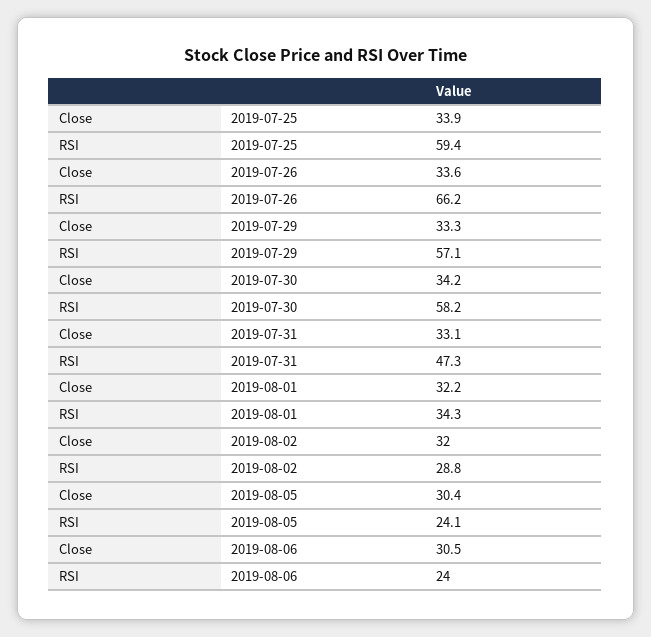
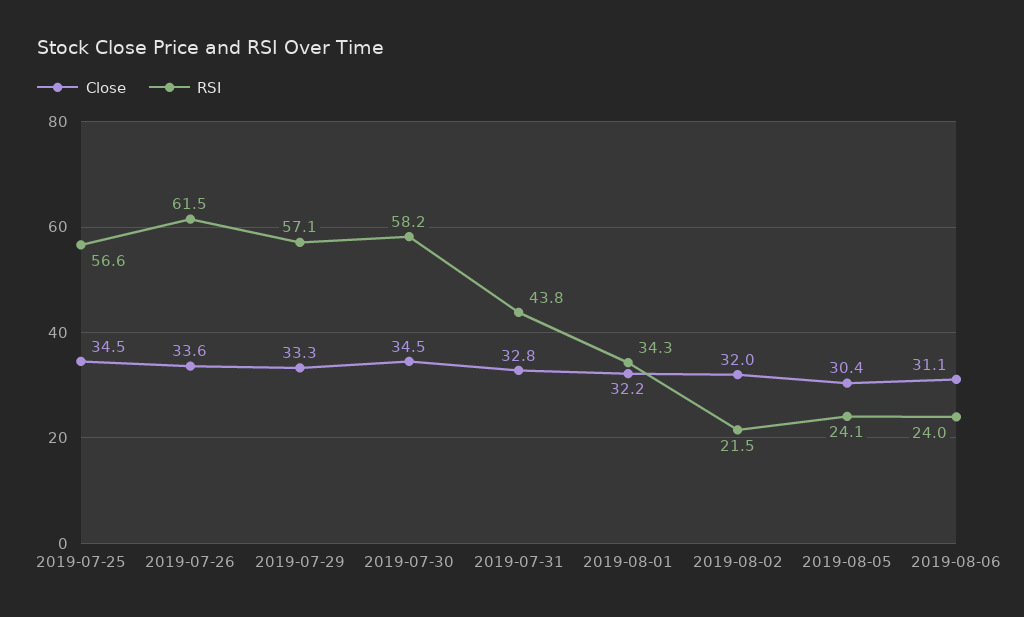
  {
    "Close": {
-     "2019-07-25": 33.9,
+     "2019-07-25": 34.5,
      "2019-07-26": 33.6,
      "2019-07-29": 33.3,
-     "2019-07-30": 34.2,
+     "2019-07-30": 34.5,
-     "2019-07-31": 33.1,
+     "2019-07-31": 32.8,
      "2019-08-01": 32.2,
      "2019-08-02": 32,
      "2019-08-05": 30.4,
-     "2019-08-06": 30.5
+     "2019-08-06": 31.1
    },
    "RSI": {
-     "2019-07-25": 59.4,
+     "2019-07-25": 56.6,
-     "2019-07-26": 66.2,
+     "2019-07-26": 61.5,
      "2019-07-29": 57.1,
      "2019-07-30": 58.2,
-     "2019-07-31": 47.3,
+     "2019-07-31": 43.8,
      "2019-08-01": 34.3,
-     "2019-08-02": 28.8,
+     "2019-08-02": 21.5,
      "2019-08-05": 24.1,
      "2019-08-06": 24
    }
  }

